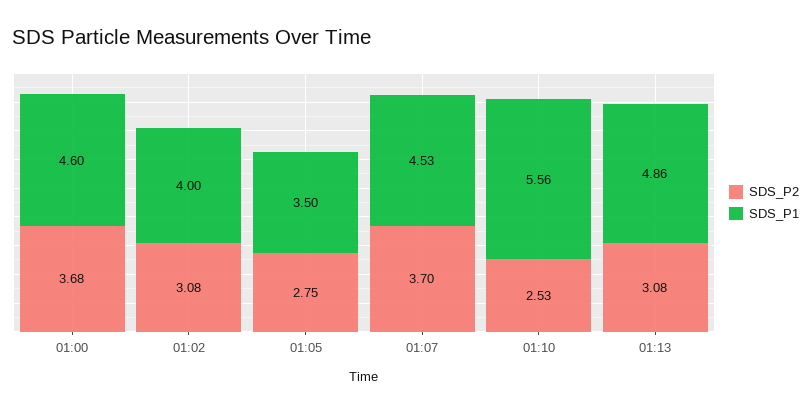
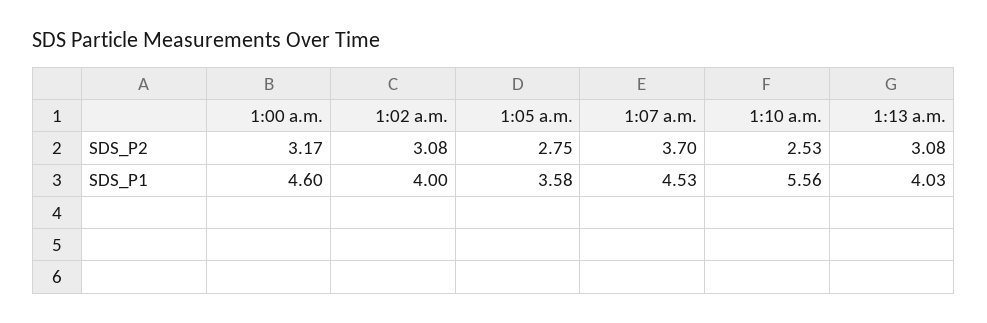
  {
    "SDS_P2": {
-     "01:00": 3.68,
+     "01:00": 3.17,
      "01:02": 3.08,
      "01:05": 2.75,
      "01:07": 3.7,
      "01:10": 2.53,
      "01:13": 3.08
    },
    "SDS_P1": {
      "01:00": 4.6,
      "01:02": 4,
-     "01:05": 3.5,
+     "01:05": 3.58,
      "01:07": 4.53,
      "01:10": 5.56,
-     "01:13": 4.86
+     "01:13": 4.03
    }
  }

